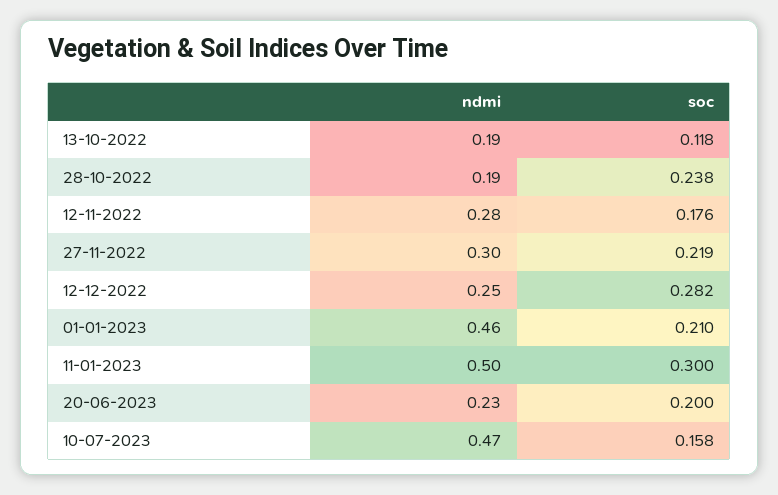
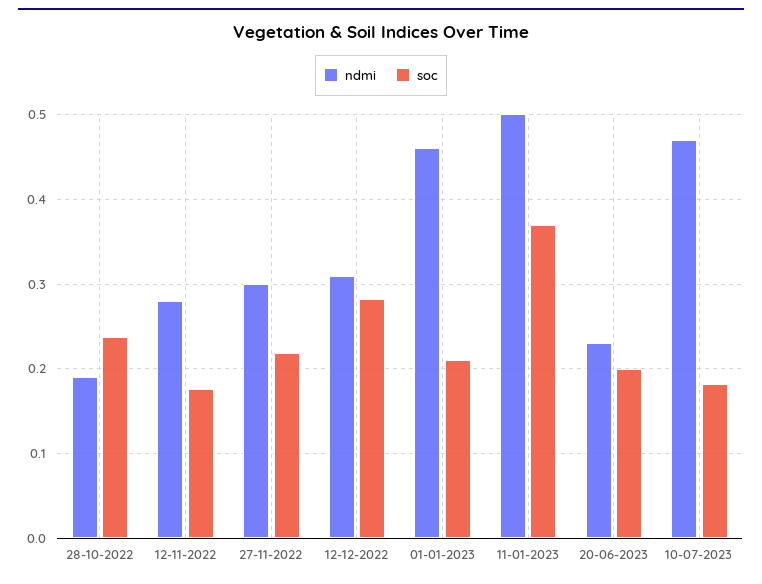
  {
    "ndmi": {
-     "13-10-2022": 0.19,
      "28-10-2022": 0.19,
      "12-11-2022": 0.28,
      "27-11-2022": 0.3,
-     "12-12-2022": 0.25,
+     "12-12-2022": 0.31,
      "01-01-2023": 0.46,
      "11-01-2023": 0.5,
      "20-06-2023": 0.23,
      "10-07-2023": 0.47
    },
    "soc": {
-     "13-10-2022": 0.118,
      "28-10-2022": 0.238,
      "12-11-2022": 0.176,
      "27-11-2022": 0.219,
      "12-12-2022": 0.282,
      "01-01-2023": 0.21,
-     "11-01-2023": 0.3,
+     "11-01-2023": 0.37,
      "20-06-2023": 0.2,
-     "10-07-2023": 0.158
+     "10-07-2023": 0.18
    }
  }

